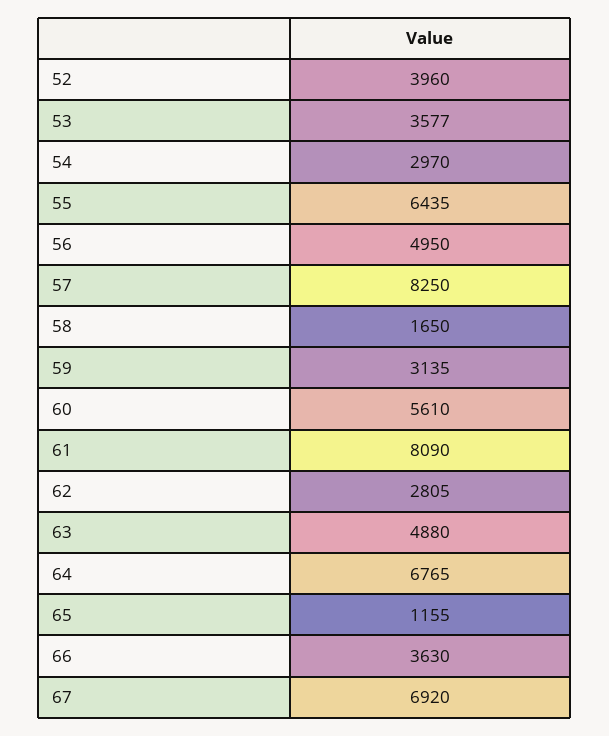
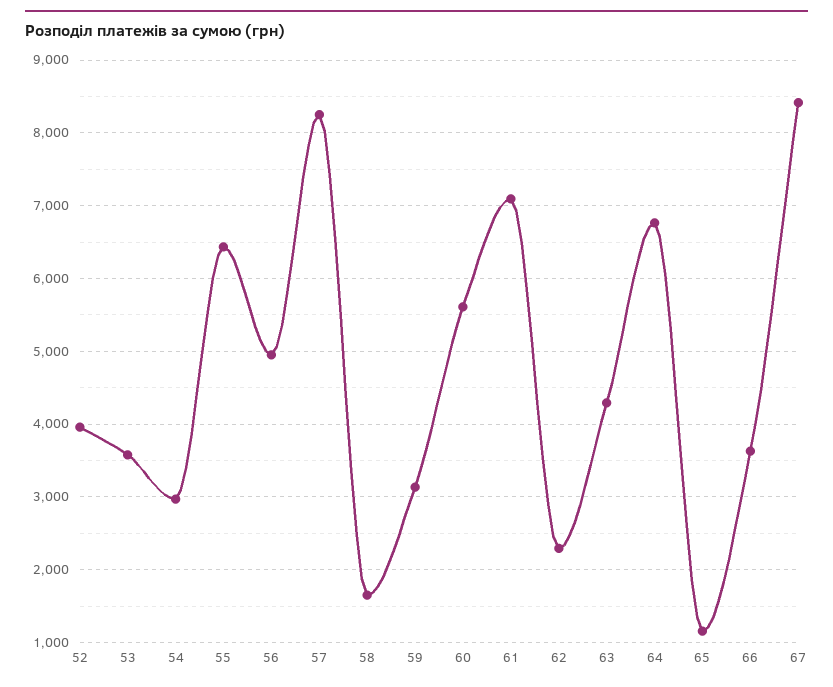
  {
    "52": 3960,
    "53": 3577,
    "54": 2970,
    "55": 6435,
    "56": 4950,
    "57": 8250,
    "58": 1650,
    "59": 3135,
    "60": 5610,
-   "61": 8090,
+   "61": 7100,
-   "62": 2805,
+   "62": 2300,
-   "63": 4880,
+   "63": 4300,
    "64": 6765,
    "65": 1155,
    "66": 3630,
-   "67": 6920
+   "67": 8400
  }

